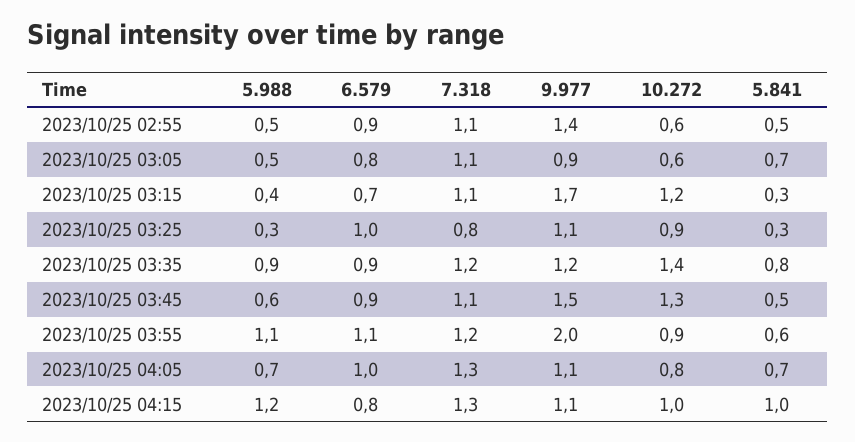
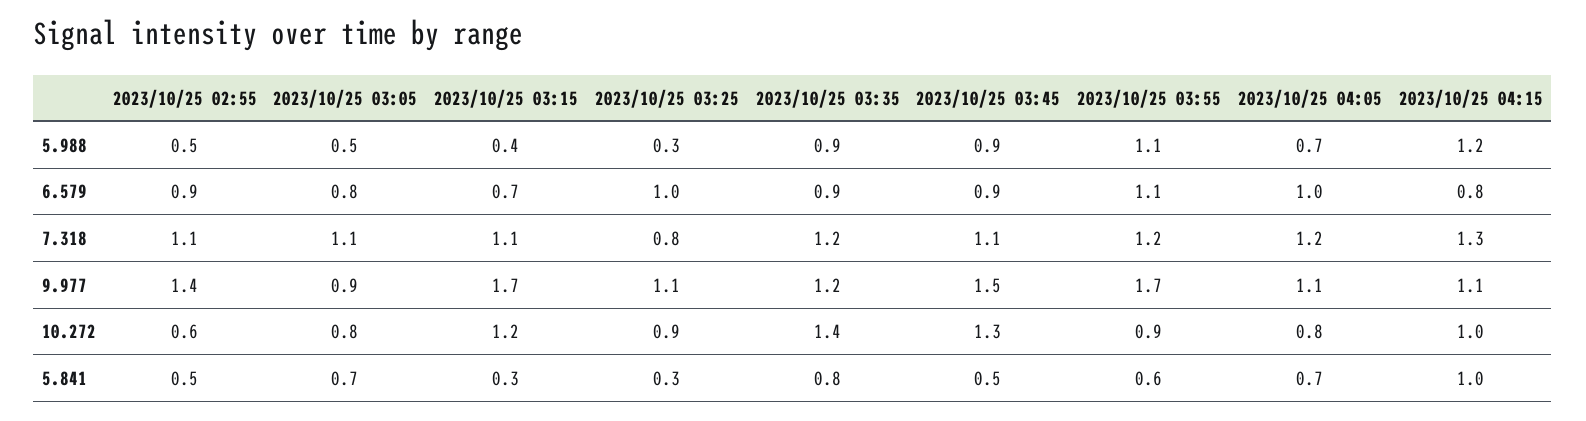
  {
    "5.988": {
      "2023/10/25 02:55": 0.5,
      "2023/10/25 03:05": 0.5,
      "2023/10/25 03:15": 0.4,
      "2023/10/25 03:25": 0.3,
      "2023/10/25 03:35": 0.9,
-     "2023/10/25 03:45": 0.6,
+     "2023/10/25 03:45": 0.9,
      "2023/10/25 03:55": 1.1,
      "2023/10/25 04:05": 0.7,
      "2023/10/25 04:15": 1.2
    },
    "6.579": {
      "2023/10/25 02:55": 0.9,
      "2023/10/25 03:05": 0.8,
      "2023/10/25 03:15": 0.7,
      "2023/10/25 03:25": 1,
      "2023/10/25 03:35": 0.9,
      "2023/10/25 03:45": 0.9,
      "2023/10/25 03:55": 1.1,
      "2023/10/25 04:05": 1,
      "2023/10/25 04:15": 0.8
    },
    "7.318": {
      "2023/10/25 02:55": 1.1,
      "2023/10/25 03:05": 1.1,
      "2023/10/25 03:15": 1.1,
      "2023/10/25 03:25": 0.8,
      "2023/10/25 03:35": 1.2,
      "2023/10/25 03:45": 1.1,
      "2023/10/25 03:55": 1.2,
-     "2023/10/25 04:05": 1.3,
+     "2023/10/25 04:05": 1.2,
      "2023/10/25 04:15": 1.3
    },
    "9.977": {
      "2023/10/25 02:55": 1.4,
      "2023/10/25 03:05": 0.9,
      "2023/10/25 03:15": 1.7,
      "2023/10/25 03:25": 1.1,
      "2023/10/25 03:35": 1.2,
      "2023/10/25 03:45": 1.5,
-     "2023/10/25 03:55": 2,
+     "2023/10/25 03:55": 1.7,
      "2023/10/25 04:05": 1.1,
      "2023/10/25 04:15": 1.1
    },
    "10.272": {
      "2023/10/25 02:55": 0.6,
-     "2023/10/25 03:05": 0.6,
+     "2023/10/25 03:05": 0.8,
      "2023/10/25 03:15": 1.2,
      "2023/10/25 03:25": 0.9,
      "2023/10/25 03:35": 1.4,
      "2023/10/25 03:45": 1.3,
      "2023/10/25 03:55": 0.9,
      "2023/10/25 04:05": 0.8,
      "2023/10/25 04:15": 1
    },
    "5.841": {
      "2023/10/25 02:55": 0.5,
      "2023/10/25 03:05": 0.7,
      "2023/10/25 03:15": 0.3,
      "2023/10/25 03:25": 0.3,
      "2023/10/25 03:35": 0.8,
      "2023/10/25 03:45": 0.5,
      "2023/10/25 03:55": 0.6,
      "2023/10/25 04:05": 0.7,
      "2023/10/25 04:15": 1
    }
  }

